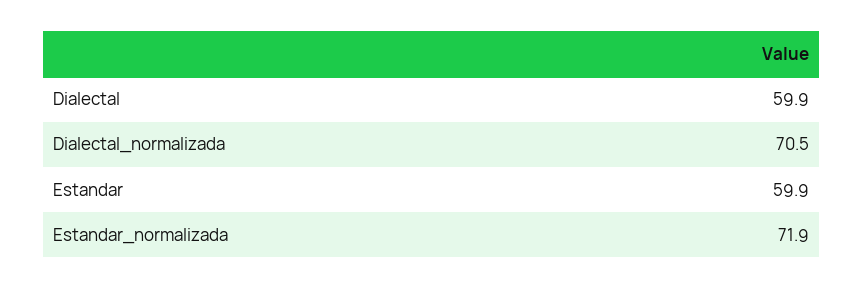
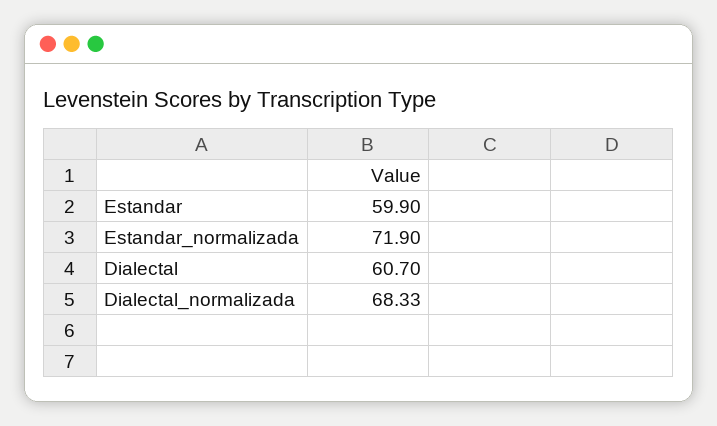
  {
-   "Dialectal": 59.9,
+   "Dialectal": 60.7,
-   "Dialectal_normalizada": 70.5,
+   "Dialectal_normalizada": 68.33,
    "Estandar": 59.9,
    "Estandar_normalizada": 71.9
  }

